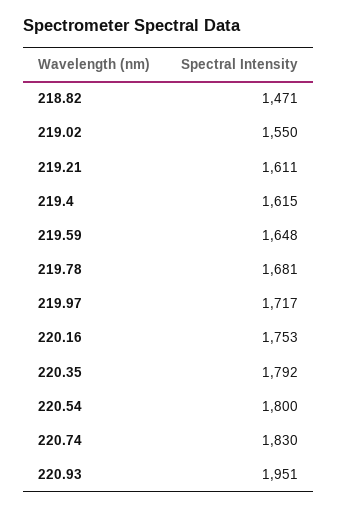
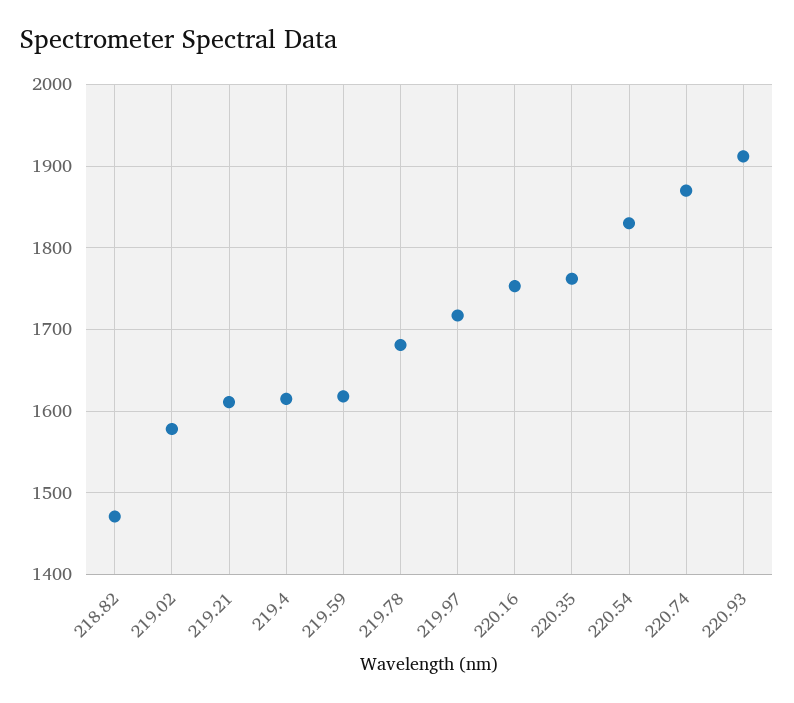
  {
    "218.82": 1471,
-   "219.02": 1550,
+   "219.02": 1580,
    "219.21": 1611,
    "219.4": 1615,
-   "219.59": 1648,
+   "219.59": 1620,
    "219.78": 1681,
    "219.97": 1717,
    "220.16": 1753,
-   "220.35": 1792,
+   "220.35": 1760,
-   "220.54": 1800,
+   "220.54": 1830,
-   "220.74": 1830,
+   "220.74": 1870,
-   "220.93": 1951
+   "220.93": 1910
  }

